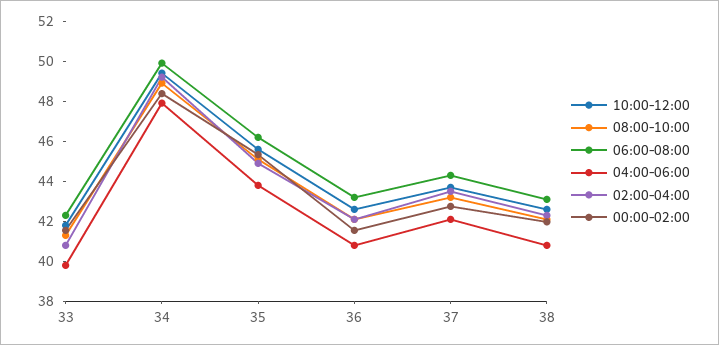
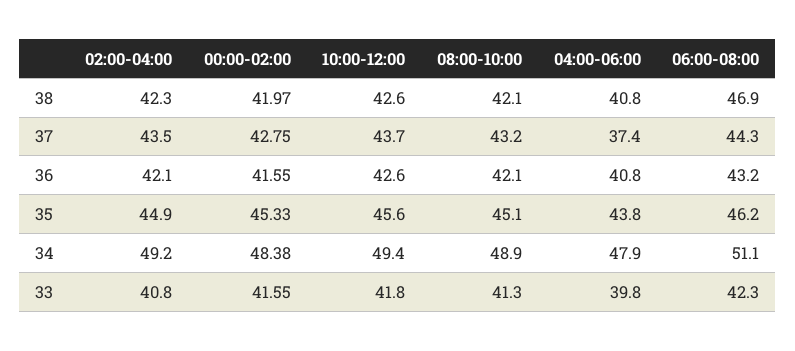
  {
    "10:00-12:00": {
      "33": 41.8,
      "34": 49.4,
      "35": 45.6,
      "36": 42.6,
      "37": 43.7,
      "38": 42.6
    },
    "08:00-10:00": {
      "33": 41.3,
      "34": 48.9,
      "35": 45.1,
      "36": 42.1,
      "37": 43.2,
      "38": 42.1
    },
    "06:00-08:00": {
      "33": 42.3,
-     "34": 50,
+     "34": 51.1,
      "35": 46.2,
      "36": 43.2,
      "37": 44.3,
-     "38": 43
+     "38": 46.9
    },
    "04:00-06:00": {
      "33": 39.8,
      "34": 47.9,
      "35": 43.8,
      "36": 40.8,
-     "37": 42,
+     "37": 37.4,
      "38": 40.8
    },
    "02:00-04:00": {
      "33": 40.8,
      "34": 49.2,
      "35": 44.9,
      "36": 42.1,
      "37": 43.5,
      "38": 42.3
    },
    "00:00-02:00": {
      "33": 41.55,
      "34": 48.38,
      "35": 45.33,
      "36": 41.55,
      "37": 42.75,
      "38": 41.97
    }
  }

